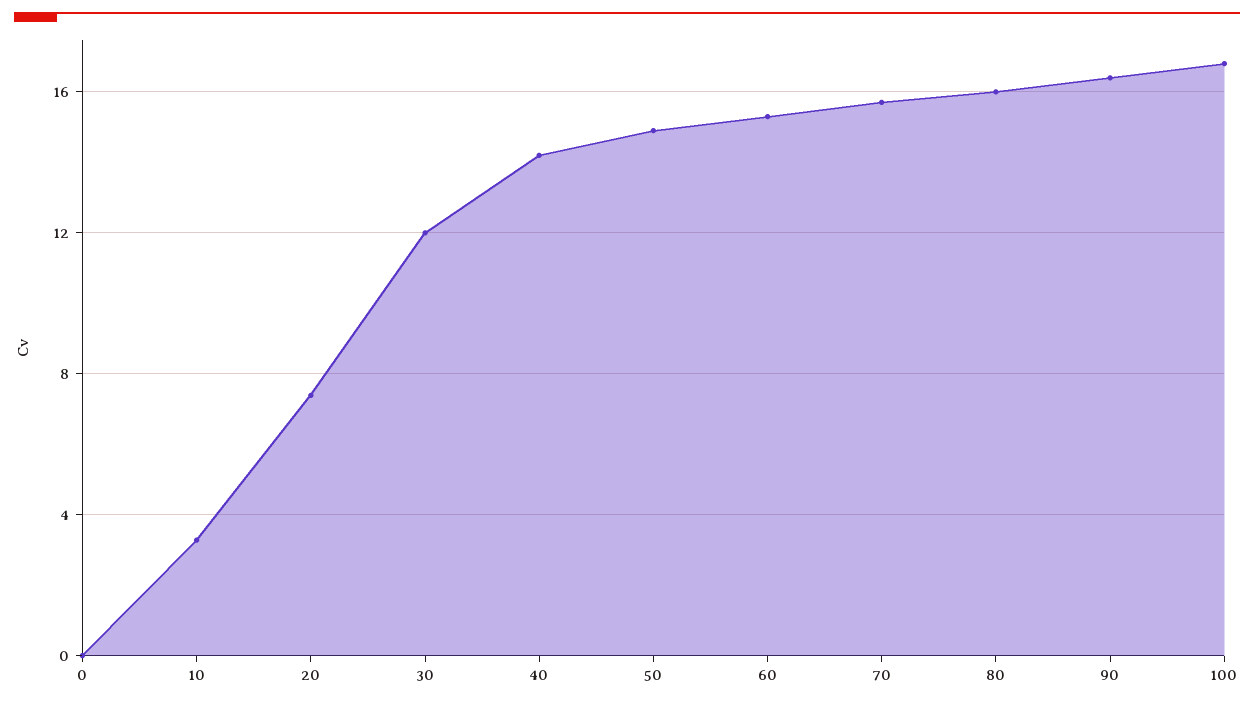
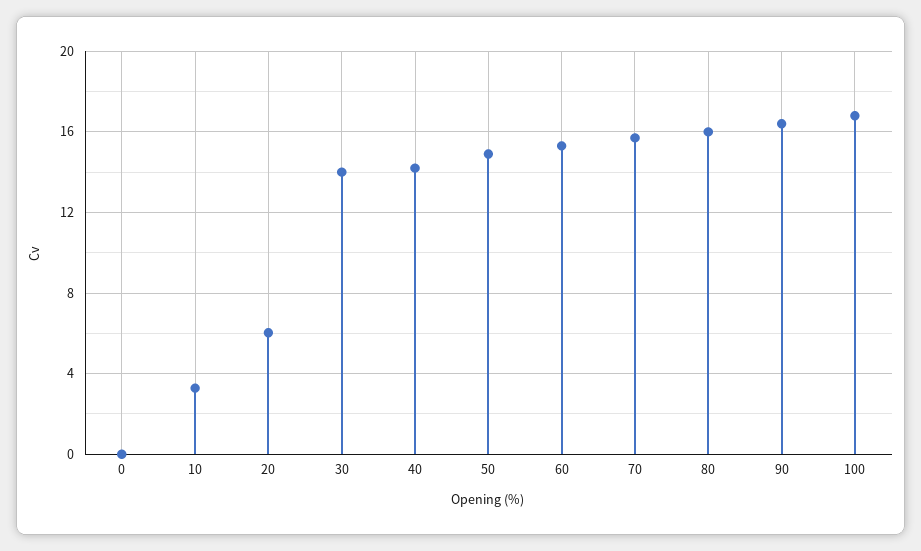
  {
    "0": 0,
    "10": 3.5,
-   "20": 7.5,
+   "20": 6,
-   "30": 12,
+   "30": 14,
    "40": 14,
    "50": 15,
    "60": 15.5,
    "70": 15.5,
    "80": 16,
    "90": 16.5,
    "100": 17
  }

